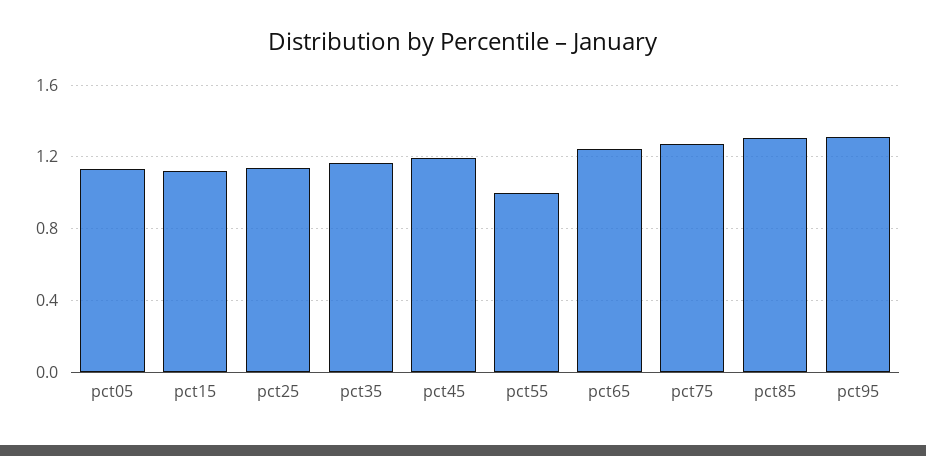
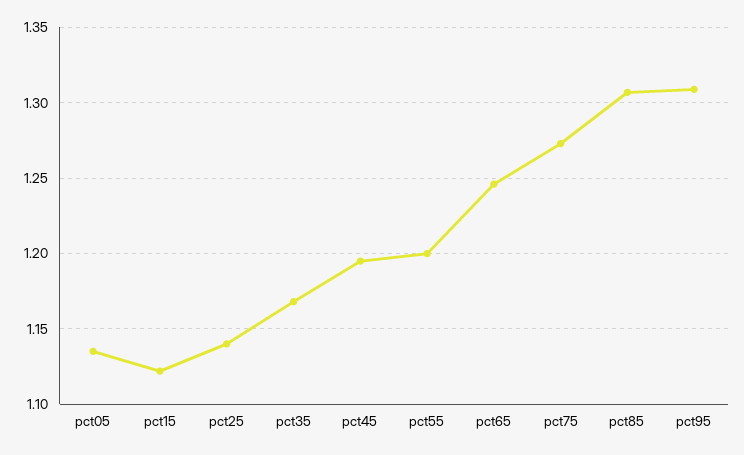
  {
    "pct05": 1.135,
    "pct15": 1.12,
    "pct25": 1.14,
    "pct35": 1.17,
    "pct45": 1.195,
-   "pct55": 1,
+   "pct55": 1.2,
    "pct65": 1.245,
    "pct75": 1.275,
    "pct85": 1.305,
    "pct95": 1.31
  }

